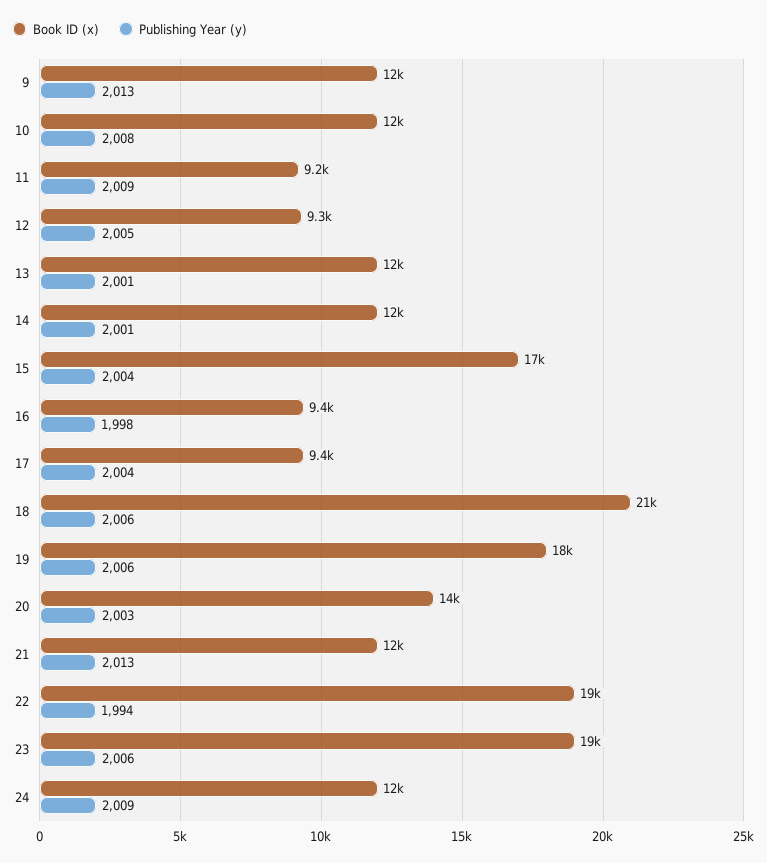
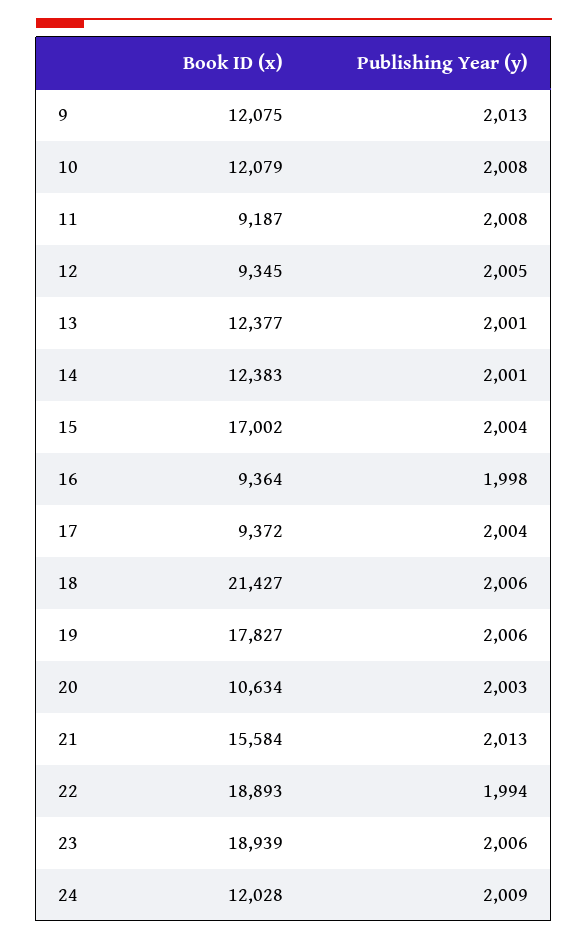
  {
    "Book ID (x)": {
      "9": 12075,
      "10": 12079,
      "11": 9187,
      "12": 9345,
      "13": 12377,
      "14": 12383,
      "15": 17002,
      "16": 9364,
      "17": 9372,
      "18": 21427,
      "19": 17827,
-     "20": 14000,
+     "20": 10634,
-     "21": 12000,
+     "21": 15584,
      "22": 18893,
      "23": 18939,
      "24": 12028
    },
    "Publishing Year (y)": {
      "9": 2013,
      "10": 2008,
-     "11": 2009,
+     "11": 2008,
      "12": 2005,
      "13": 2001,
      "14": 2001,
      "15": 2004,
      "16": 1998,
      "17": 2004,
      "18": 2006,
      "19": 2006,
      "20": 2003,
      "21": 2013,
      "22": 1994,
      "23": 2006,
      "24": 2009
    }
  }

